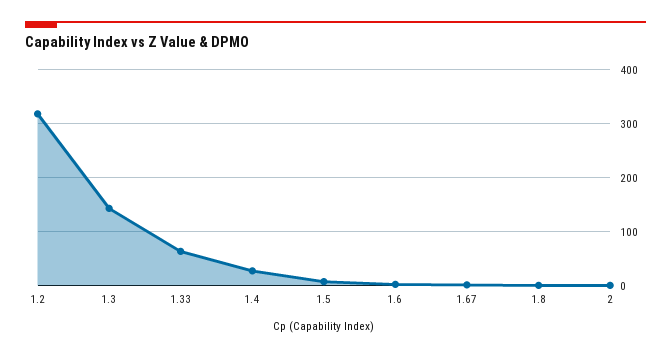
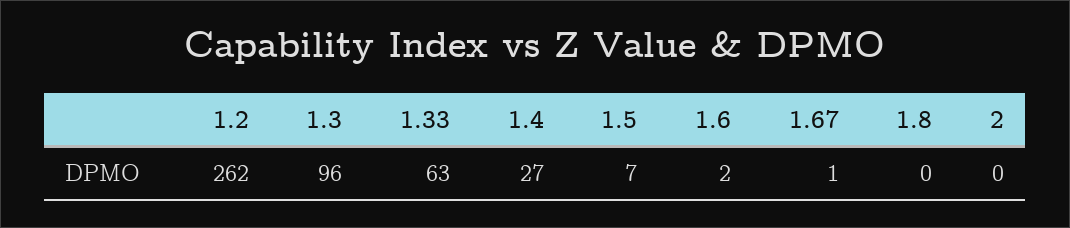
  {
-   "1.2": 320,
+   "1.2": 262,
-   "1.3": 140,
+   "1.3": 96,
    "1.33": 63,
    "1.4": 27,
    "1.5": 7,
    "1.6": 2,
    "1.67": 1,
    "1.8": 0,
    "2": 0
  }

